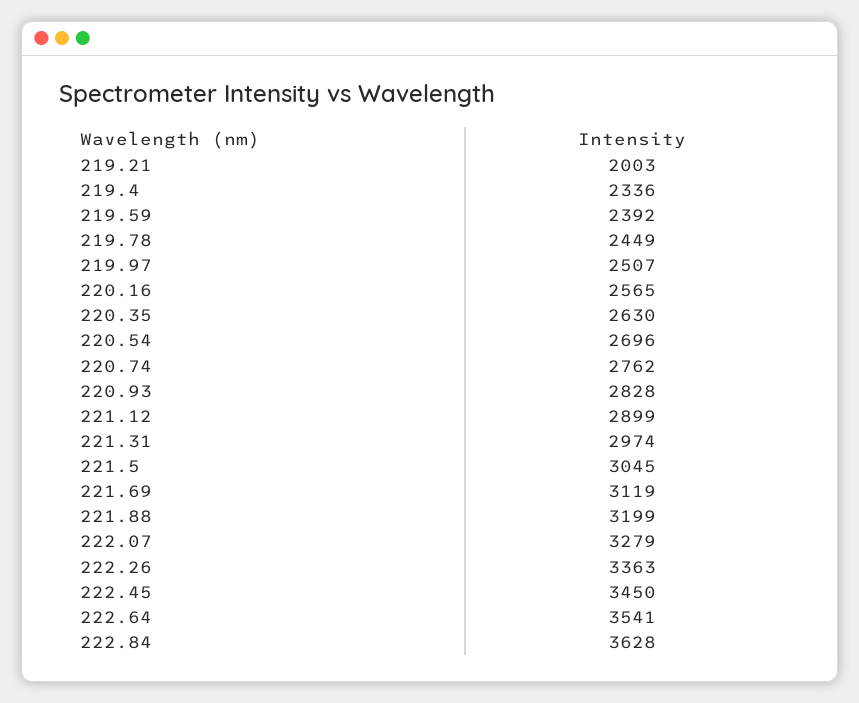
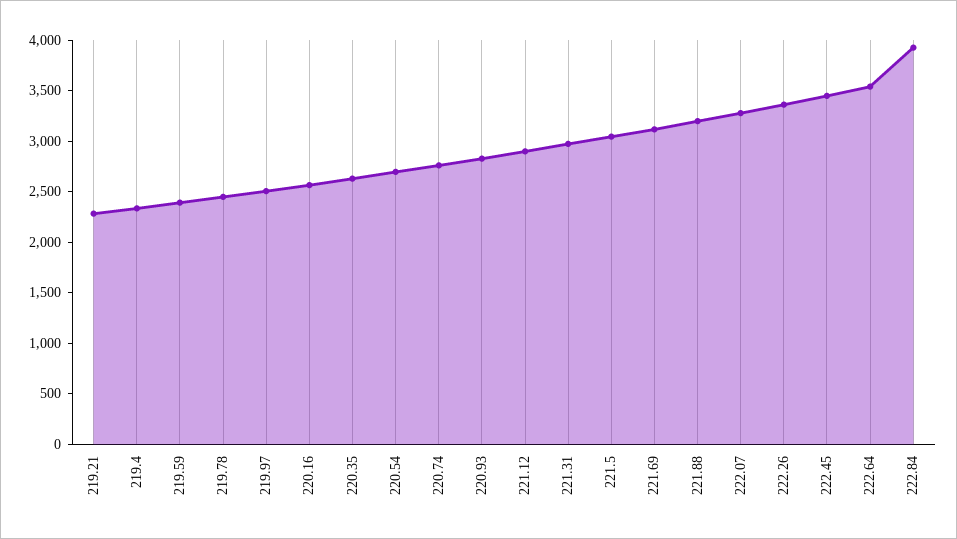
  {
-   "219.21": 2003,
+   "219.21": 2300,
    "219.4": 2336,
    "219.59": 2392,
    "219.78": 2449,
    "219.97": 2507,
    "220.16": 2565,
    "220.35": 2630,
    "220.54": 2696,
    "220.74": 2762,
    "220.93": 2828,
    "221.12": 2899,
    "221.31": 2974,
    "221.5": 3045,
    "221.69": 3119,
    "221.88": 3199,
    "222.07": 3279,
    "222.26": 3363,
    "222.45": 3450,
    "222.64": 3541,
-   "222.84": 3628
+   "222.84": 3900
  }

